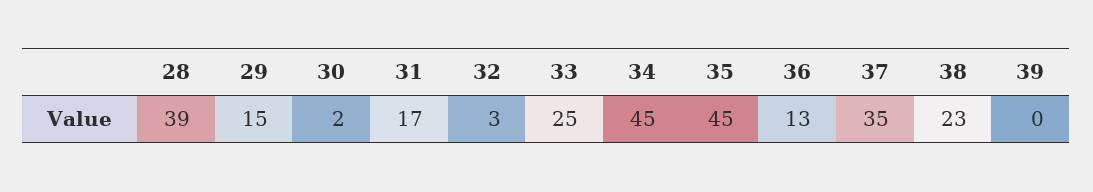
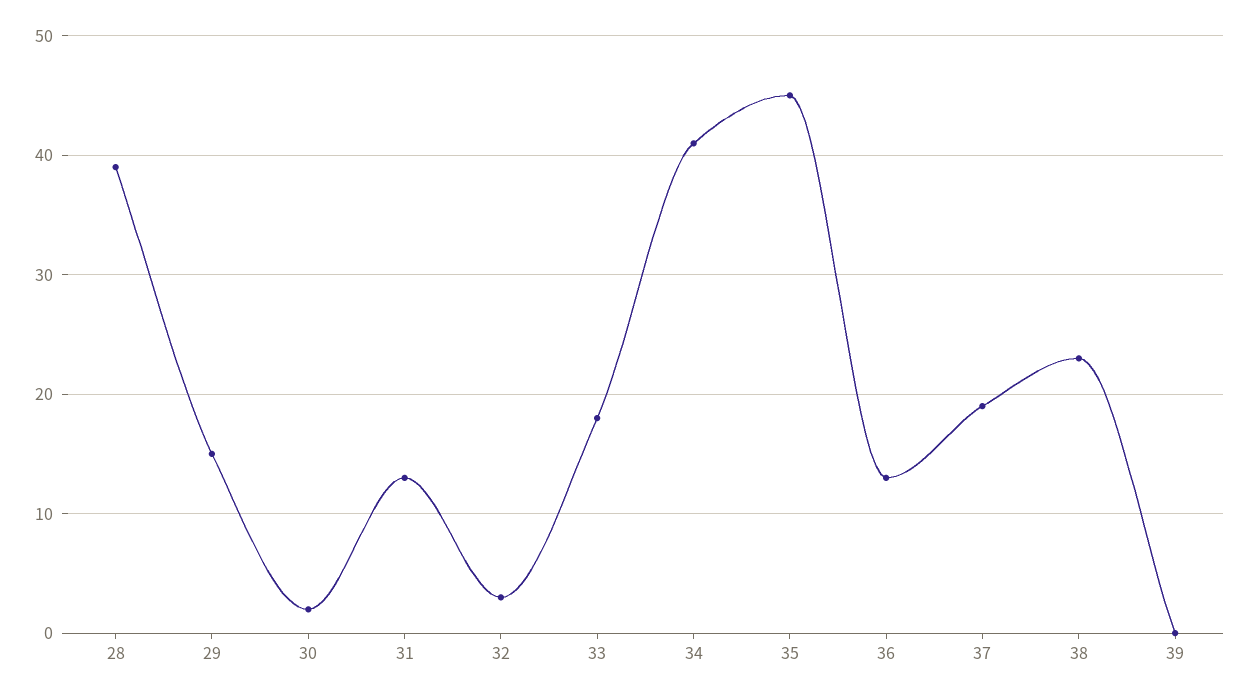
  {
    "28": 39,
    "29": 15,
    "30": 2,
-   "31": 17,
+   "31": 13,
    "32": 3,
-   "33": 25,
+   "33": 18,
-   "34": 45,
+   "34": 41,
    "35": 45,
    "36": 13,
-   "37": 35,
+   "37": 19,
    "38": 23,
    "39": 0
  }

